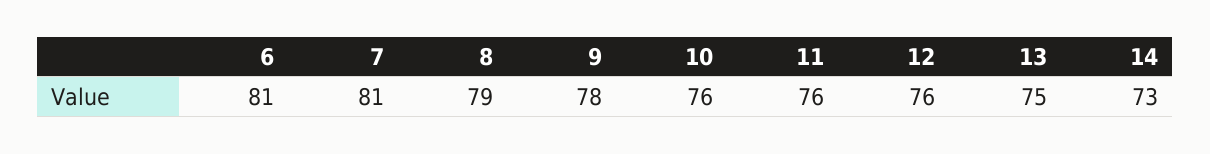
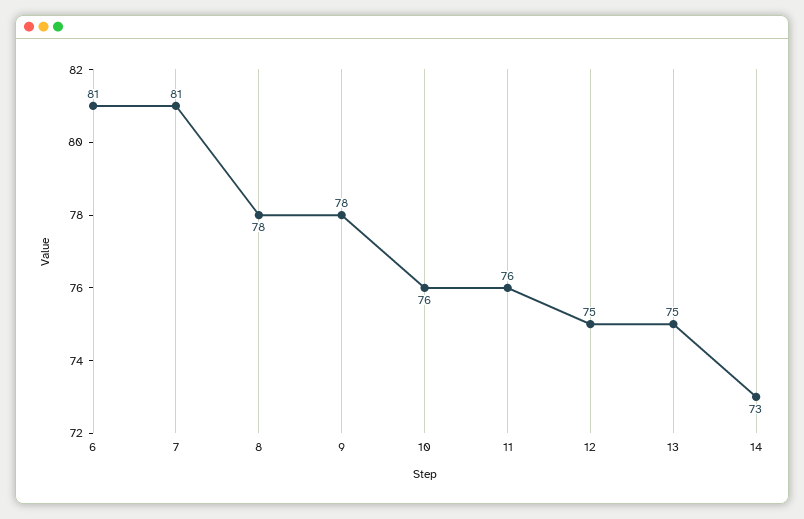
  {
    "6": 81,
    "7": 81,
-   "8": 79,
+   "8": 78,
    "9": 78,
    "10": 76,
    "11": 76,
-   "12": 76,
+   "12": 75,
    "13": 75,
    "14": 73
  }

